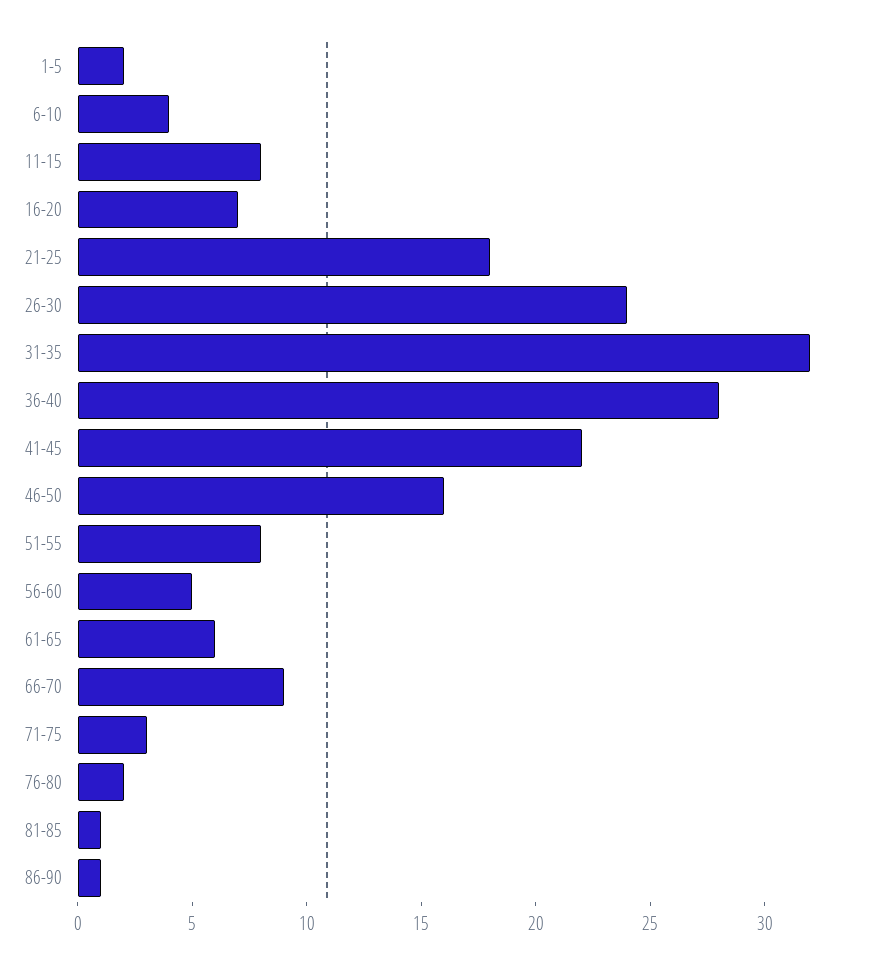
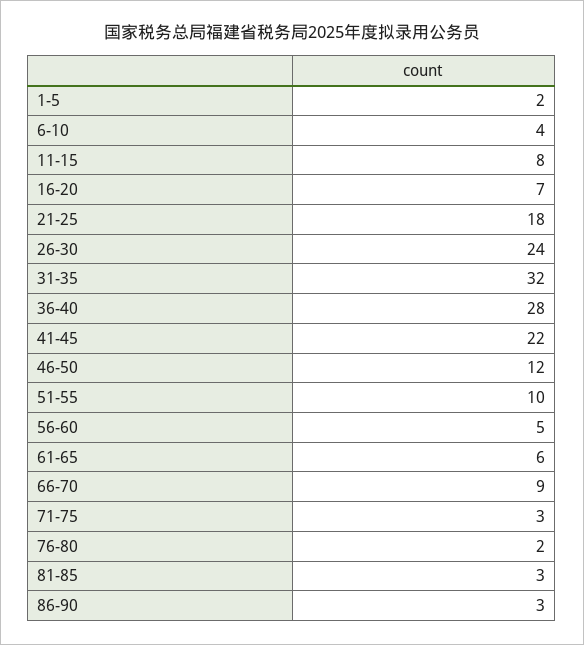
  {
    "1-5": 2,
    "6-10": 4,
    "11-15": 8,
    "16-20": 7,
    "21-25": 18,
    "26-30": 24,
    "31-35": 32,
    "36-40": 28,
    "41-45": 22,
-   "46-50": 16,
+   "46-50": 12,
-   "51-55": 8,
+   "51-55": 10,
    "56-60": 5,
    "61-65": 6,
    "66-70": 9,
    "71-75": 3,
    "76-80": 2,
-   "81-85": 1,
+   "81-85": 3,
-   "86-90": 1
+   "86-90": 3
  }

